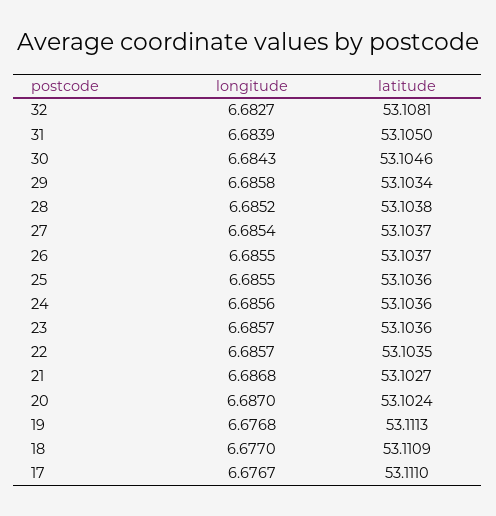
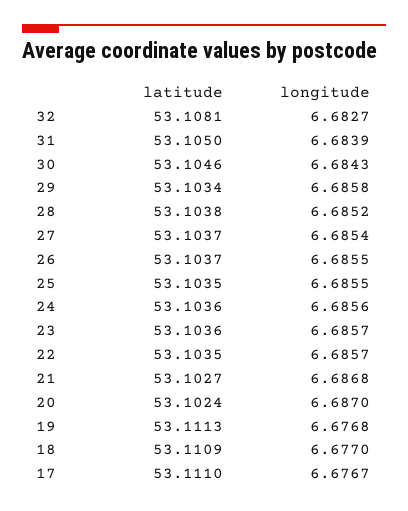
  {
    "longitude": {
      "32": 6.6827,
      "31": 6.6839,
      "30": 6.6843,
      "29": 6.6858,
      "28": 6.6852,
      "27": 6.6854,
      "26": 6.6855,
      "25": 6.6855,
      "24": 6.6856,
      "23": 6.6857,
      "22": 6.6857,
      "21": 6.6868,
      "20": 6.687,
      "19": 6.6768,
      "18": 6.677,
      "17": 6.6767
    },
    "latitude": {
      "32": 53.1081,
      "31": 53.105,
      "30": 53.1046,
      "29": 53.1034,
      "28": 53.1038,
      "27": 53.1037,
      "26": 53.1037,
-     "25": 53.1036,
+     "25": 53.1035,
      "24": 53.1036,
      "23": 53.1036,
      "22": 53.1035,
      "21": 53.1027,
      "20": 53.1024,
      "19": 53.1113,
      "18": 53.1109,
      "17": 53.111
    }
  }

